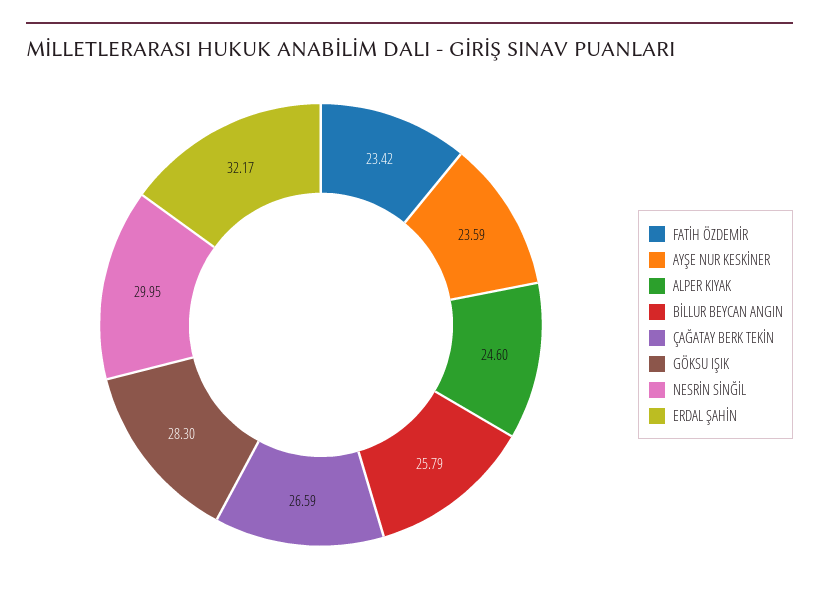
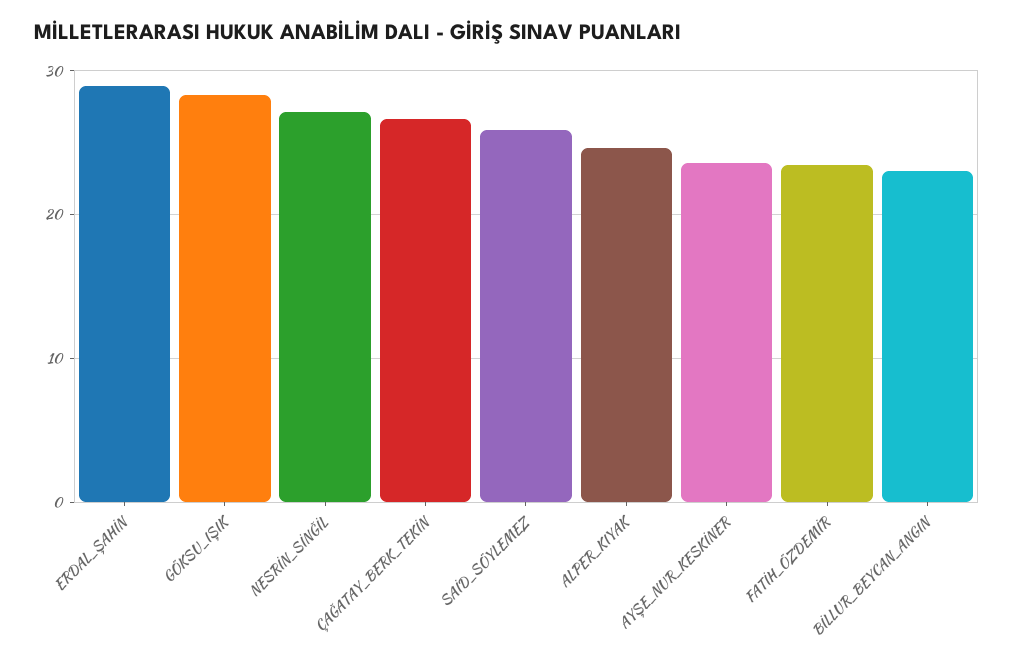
  {
    "FATİH ÖZDEMİR": 23.42,
    "AYŞE NUR KESKİNER": 23.59,
    "ALPER KIYAK": 24.6,
-   "BİLLUR BEYCAN ANGIN": 25.79,
+   "BİLLUR BEYCAN ANGIN": 23,
    "ÇAĞATAY BERK TEKİN": 26.59,
    "GÖKSU IŞIK": 28.3,
-   "NESRİN SİNĞİL": 29.95,
+   "NESRİN SİNĞİL": 27,
-   "ERDAL ŞAHİN": 32.17
+   "ERDAL ŞAHİN": 29,
+   "SAİD_SÖYLEMEZ": 26
  }

